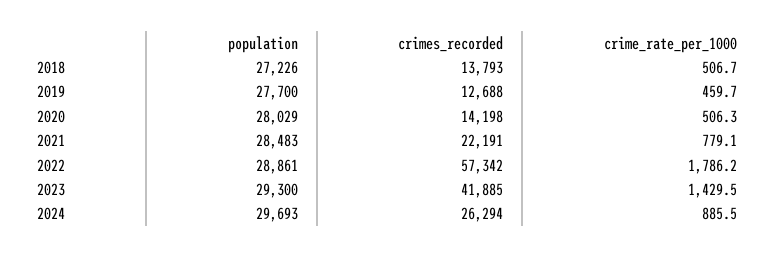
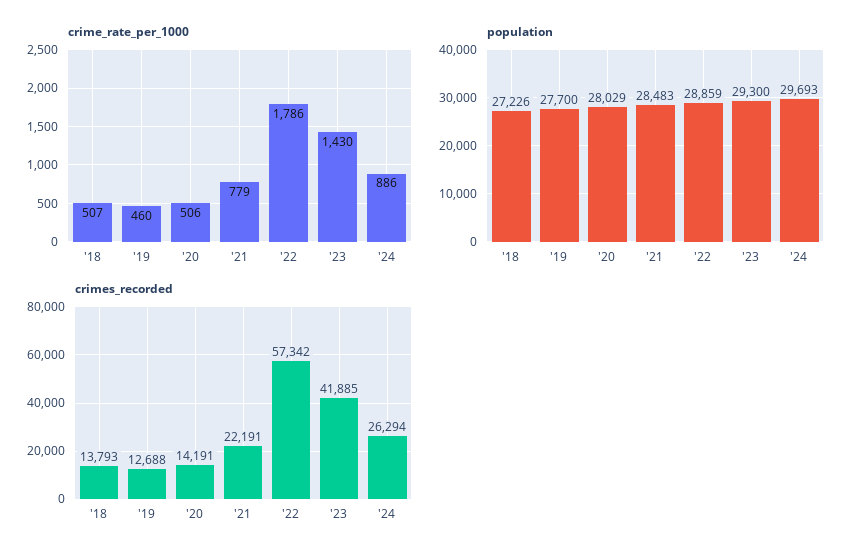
  {
    "population": {
      "2018": 27226,
      "2019": 27700,
      "2020": 28029,
      "2021": 28483,
-     "2022": 28861,
+     "2022": 28859,
      "2023": 29300,
      "2024": 29693
    },
    "crimes_recorded": {
      "2018": 13793,
      "2019": 12688,
-     "2020": 14198,
+     "2020": 14191,
      "2021": 22191,
      "2022": 57342,
      "2023": 41885,
      "2024": 26294
    },
    "crime_rate_per_1000": {
      "2018": 506.7,
      "2019": 459.7,
      "2020": 506.3,
      "2021": 779.1,
      "2022": 1786.2,
      "2023": 1429.5,
      "2024": 885.5
    }
  }

